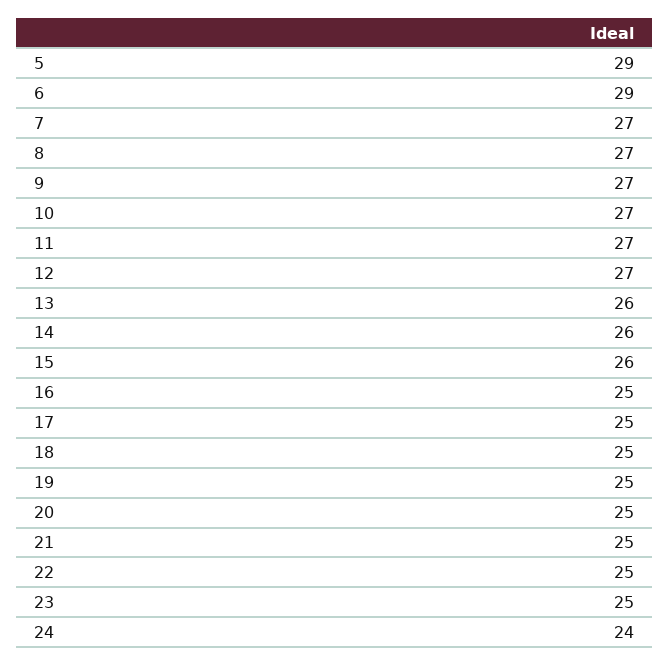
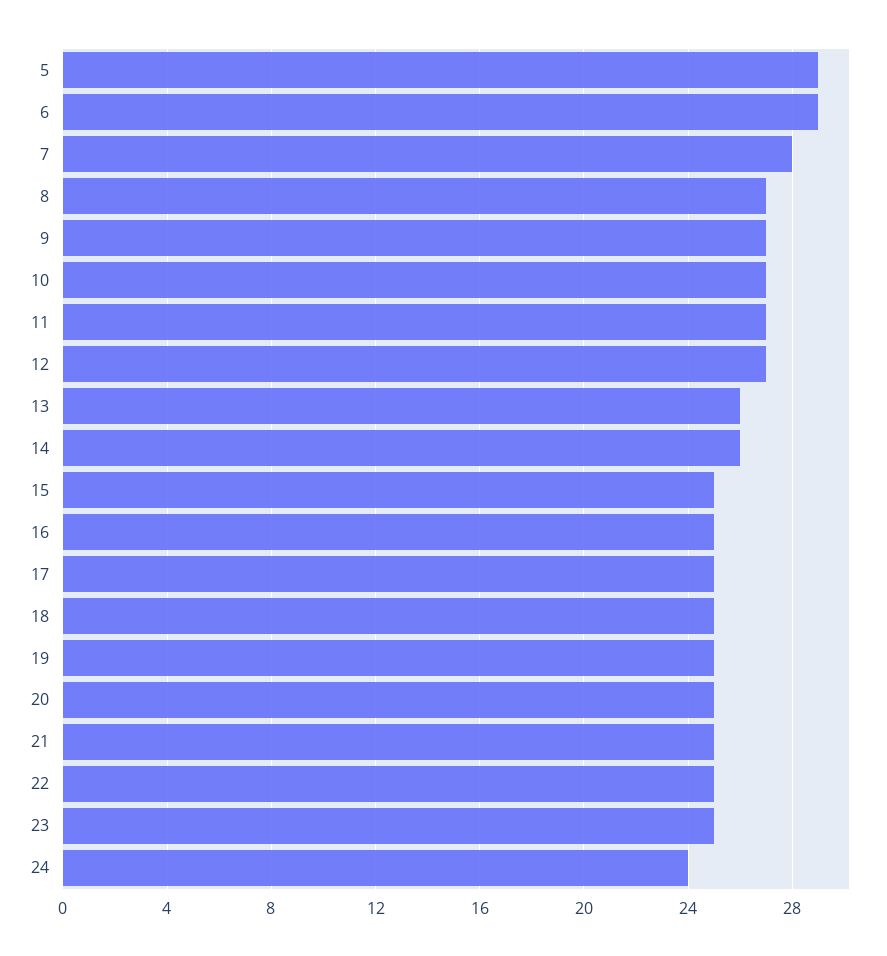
  {
    "5": 29,
    "6": 29,
-   "7": 27,
+   "7": 28,
    "8": 27,
    "9": 27,
    "10": 27,
    "11": 27,
    "12": 27,
    "13": 26,
    "14": 26,
-   "15": 26,
+   "15": 25,
    "16": 25,
    "17": 25,
    "18": 25,
    "19": 25,
    "20": 25,
    "21": 25,
    "22": 25,
    "23": 25,
    "24": 24
  }

